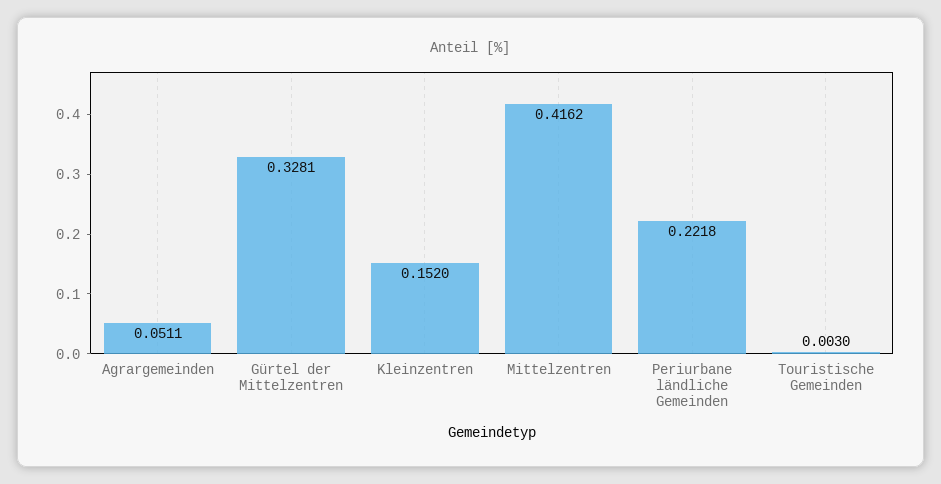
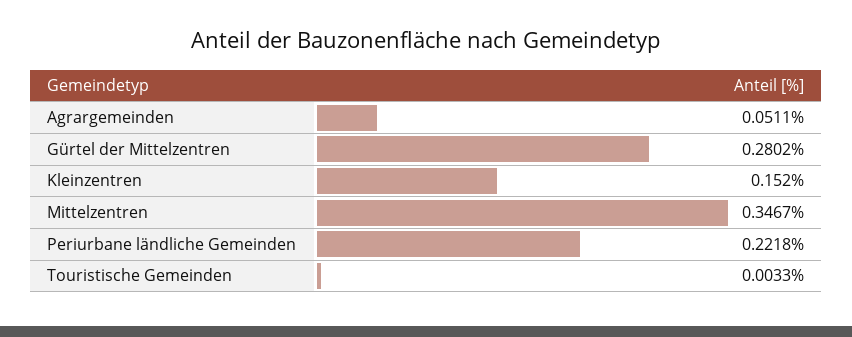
  {
    "Agrargemeinden": 0.0511,
-   "Gürtel der Mittelzentren": 0.3281,
+   "Gürtel der Mittelzentren": 0.2802,
    "Kleinzentren": 0.152,
-   "Mittelzentren": 0.4162,
+   "Mittelzentren": 0.3467,
    "Periurbane ländliche Gemeinden": 0.2218,
-   "Touristische Gemeinden": 0.003
+   "Touristische Gemeinden": 0.0033
  }

